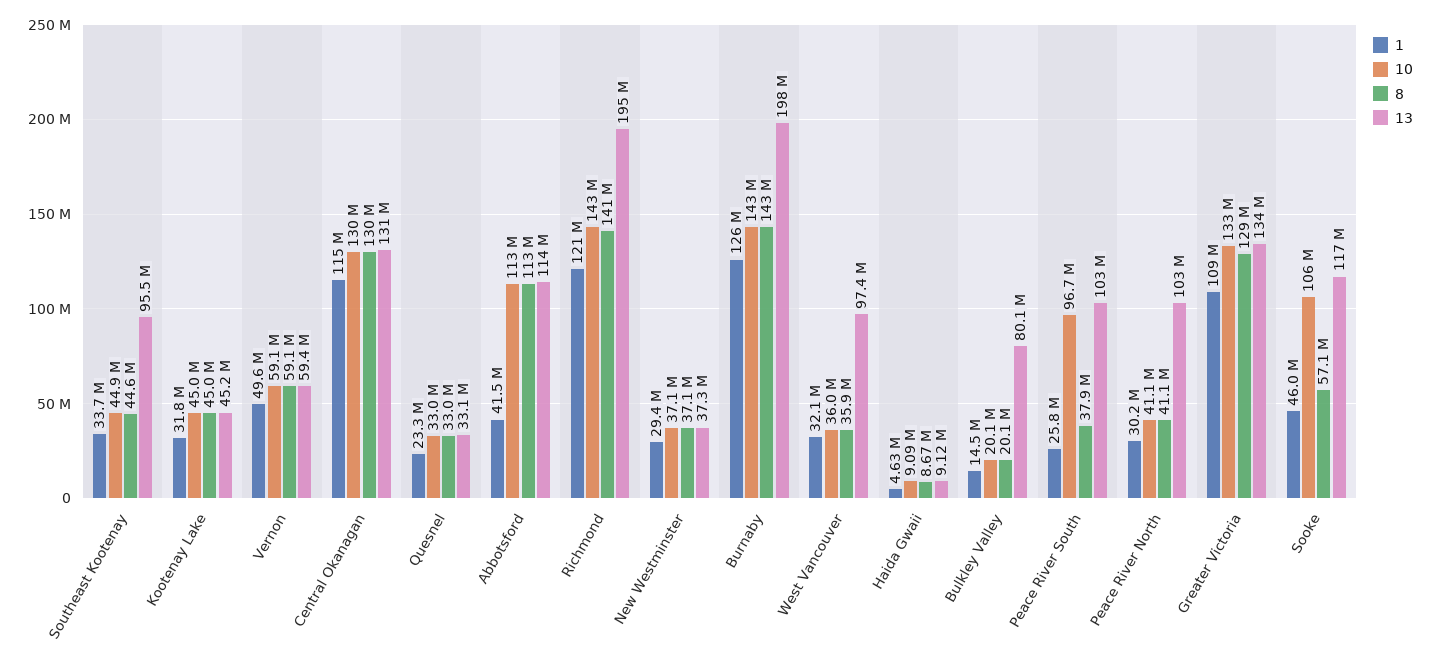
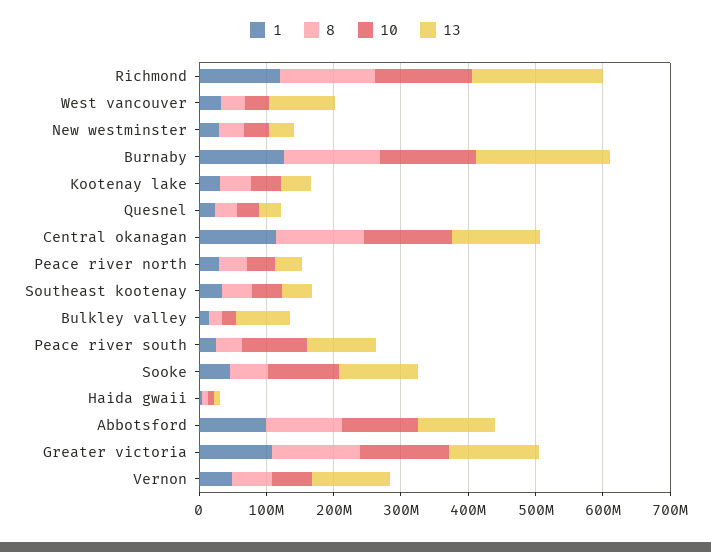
  {
    "1": {
      "Southeast Kootenay": 33700000,
      "Kootenay Lake": 31800000,
      "Vernon": 49600000,
      "Central Okanagan": 115000000,
      "Quesnel": 23300000,
-     "Abbotsford": 41500000,
+     "Abbotsford": 100000000,
      "Richmond": 121000000,
      "New Westminster": 29400000,
      "Burnaby": 126000000,
      "West Vancouver": 32100000,
      "Haida Gwaii": 4630000,
      "Bulkley Valley": 14500000,
      "Peace River South": 25800000,
      "Peace River North": 30200000,
      "Greater Victoria": 109000000,
      "Sooke": 46000000
    },
    "10": {
      "Southeast Kootenay": 44900000,
      "Kootenay Lake": 45000000,
      "Vernon": 59100000,
      "Central Okanagan": 130000000,
      "Quesnel": 33000000,
      "Abbotsford": 113000000,
      "Richmond": 143000000,
      "New Westminster": 37100000,
      "Burnaby": 143000000,
      "West Vancouver": 36000000,
      "Haida Gwaii": 9090000,
      "Bulkley Valley": 20100000,
      "Peace River South": 96700000,
      "Peace River North": 41100000,
      "Greater Victoria": 133000000,
      "Sooke": 106000000
    },
    "8": {
      "Southeast Kootenay": 44600000,
      "Kootenay Lake": 45000000,
      "Vernon": 59100000,
      "Central Okanagan": 130000000,
      "Quesnel": 33000000,
      "Abbotsford": 113000000,
      "Richmond": 141000000,
      "New Westminster": 37100000,
      "Burnaby": 143000000,
      "West Vancouver": 35900000,
      "Haida Gwaii": 8670000,
      "Bulkley Valley": 20100000,
      "Peace River South": 37900000,
      "Peace River North": 41100000,
      "Greater Victoria": 129000000,
      "Sooke": 57100000
    },
    "13": {
-     "Southeast Kootenay": 95500000,
+     "Southeast Kootenay": 40000000,
      "Kootenay Lake": 45200000,
-     "Vernon": 59400000,
+     "Vernon": 120000000,
      "Central Okanagan": 131000000,
      "Quesnel": 33100000,
      "Abbotsford": 114000000,
      "Richmond": 195000000,
      "New Westminster": 37300000,
      "Burnaby": 198000000,
      "West Vancouver": 97400000,
      "Haida Gwaii": 9120000,
      "Bulkley Valley": 80100000,
      "Peace River South": 103000000,
-     "Peace River North": 103000000,
+     "Peace River North": 40000000,
      "Greater Victoria": 134000000,
      "Sooke": 117000000
    }
  }

